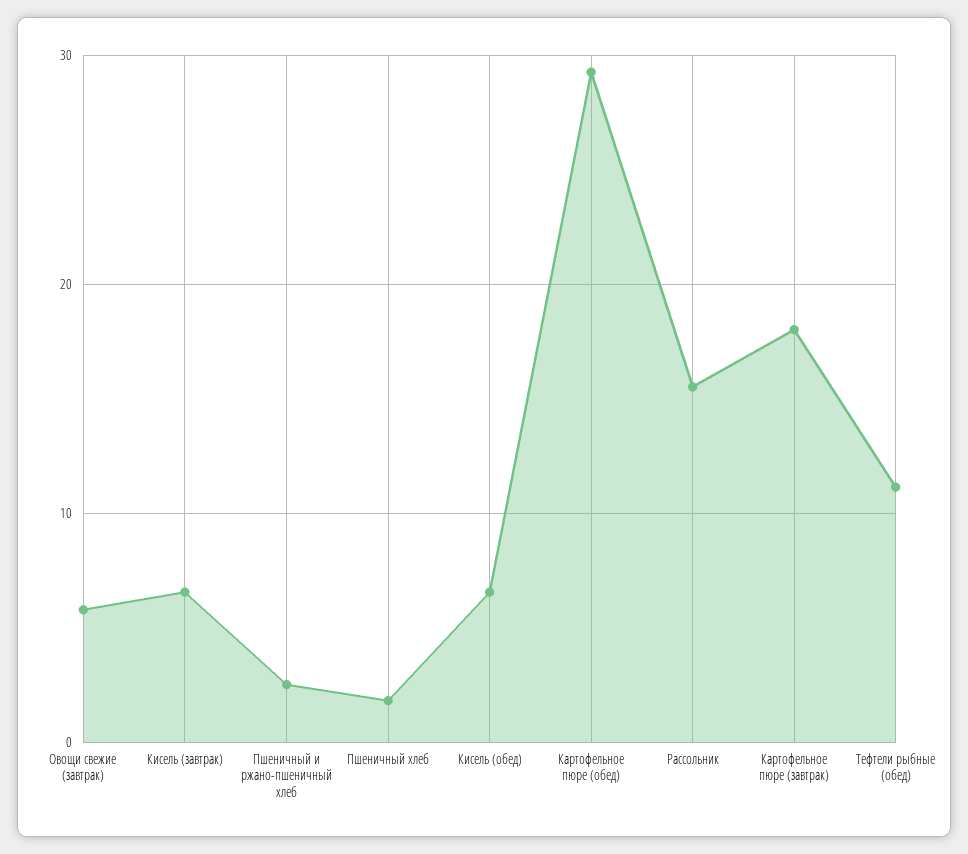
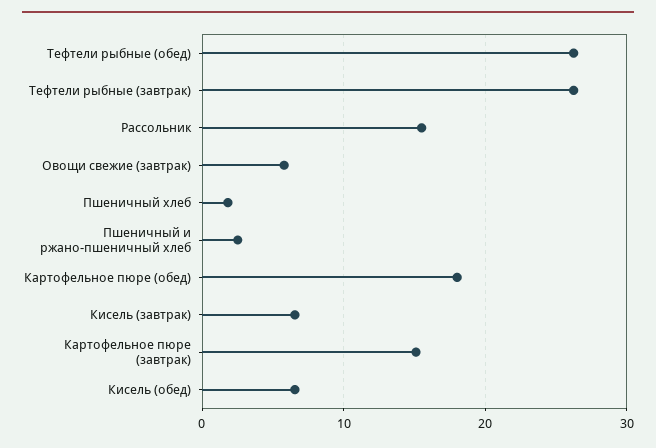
  {
    "Овощи свежие (завтрак)": 6,
    "Кисель (завтрак)": 7,
    "Пшеничный и ржано-пшеничный хлеб": 3,
    "Пшеничный хлеб": 2,
    "Кисель (обед)": 7,
-   "Картофельное пюре (обед)": 29,
+   "Картофельное пюре (обед)": 18,
    "Рассольник": 16,
-   "Картофельное пюре (завтрак)": 18,
+   "Картофельное пюре (завтрак)": 15,
-   "Тефтели рыбные (обед)": 11
+   "Тефтели рыбные (обед)": 26,
+   "Тефтели рыбные (завтрак)": 26
  }

